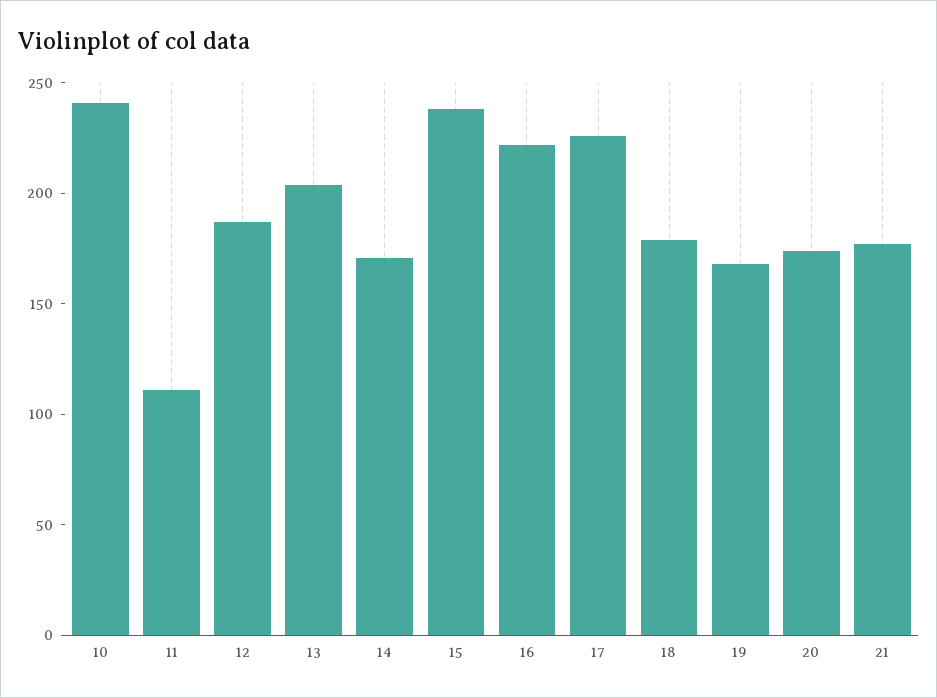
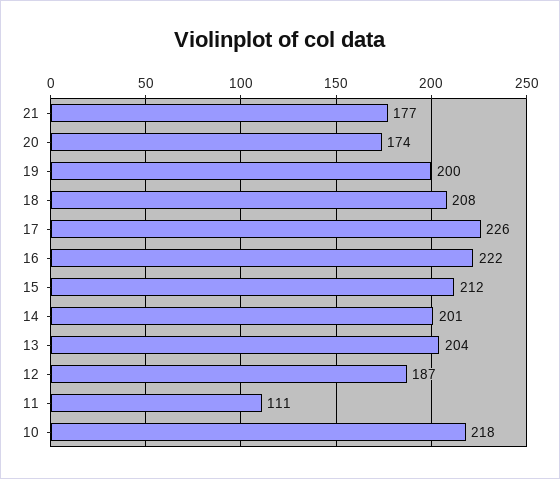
  {
-   "10": 240,
+   "10": 218,
    "11": 111,
    "12": 187,
    "13": 204,
-   "14": 170,
+   "14": 201,
-   "15": 240,
+   "15": 212,
    "16": 222,
    "17": 226,
-   "18": 180,
+   "18": 208,
-   "19": 170,
+   "19": 200,
    "20": 174,
    "21": 177
  }

